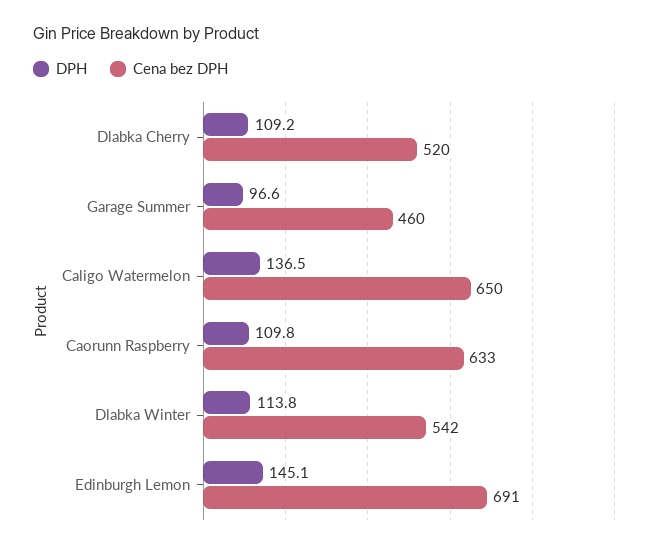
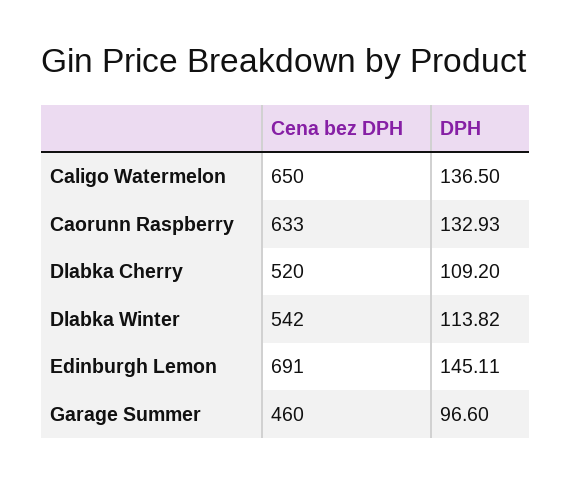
  {
    "DPH": {
      "Dlabka Cherry": 109.2,
      "Garage Summer": 96.6,
      "Caligo Watermelon": 136.5,
-     "Caorunn Raspberry": 109.8,
+     "Caorunn Raspberry": 132.93,
      "Dlabka Winter": 113.82,
      "Edinburgh Lemon": 145.11
    },
    "Cena bez DPH": {
      "Dlabka Cherry": 520,
      "Garage Summer": 460,
      "Caligo Watermelon": 650,
      "Caorunn Raspberry": 633,
      "Dlabka Winter": 542,
      "Edinburgh Lemon": 691
    }
  }

